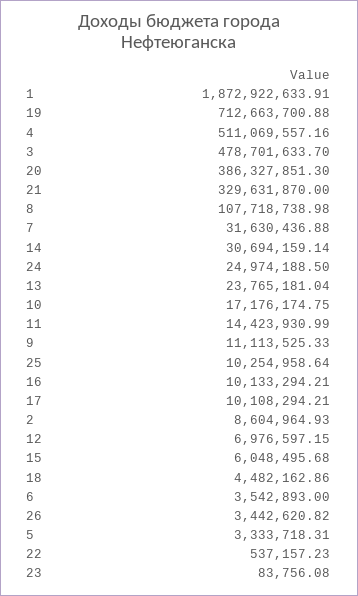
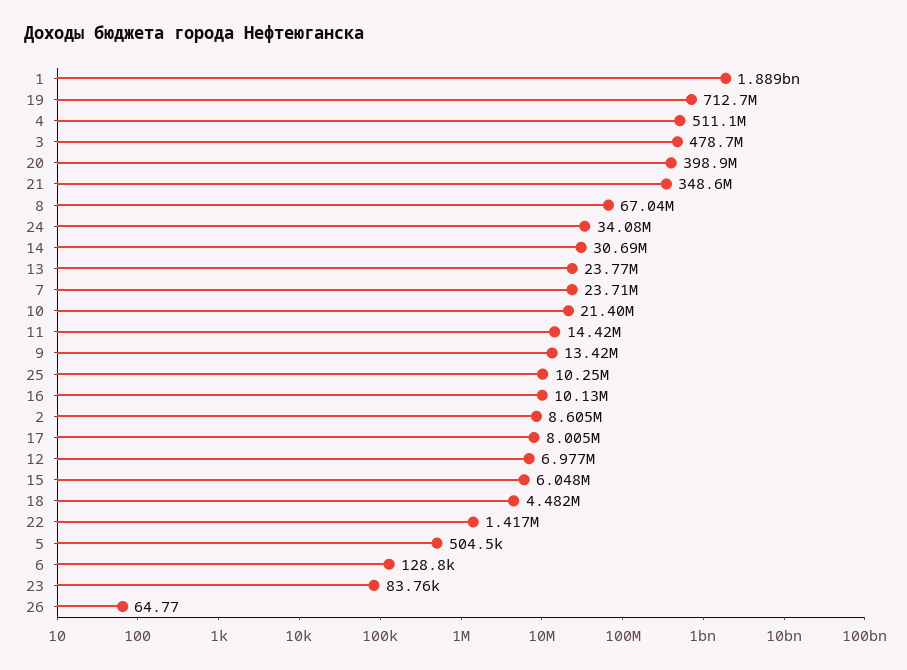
  {
-   "1": 1872922633.91,
+   "1": 1889000000,
    "19": 712663700.88,
    "4": 511069557.16,
    "3": 478701633.7,
-   "20": 386327851.3,
+   "20": 398900000,
-   "21": 329631870,
+   "21": 348600000,
-   "8": 107718738.98,
+   "8": 67040000,
-   "7": 31630436.88,
+   "7": 23710000,
    "14": 30694159.14,
-   "24": 24974188.5,
+   "24": 34080000,
    "13": 23765181.04,
-   "10": 17176174.75,
+   "10": 21400000,
    "11": 14423930.99,
-   "9": 11113525.33,
+   "9": 13420000,
    "25": 10254958.64,
    "16": 10133294.21,
-   "17": 10108294.21,
+   "17": 8005000,
    "2": 8604964.93,
    "12": 6976597.15,
    "15": 6048495.68,
    "18": 4482162.86,
-   "6": 3542893,
+   "6": 128800,
-   "26": 3442620.82,
+   "26": 64.77,
-   "5": 3333718.31,
+   "5": 504500,
-   "22": 537157.23,
+   "22": 1417000,
    "23": 83756.08
  }

